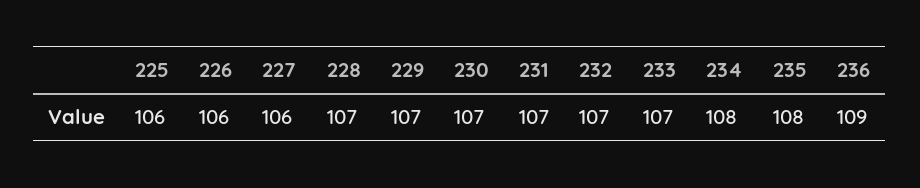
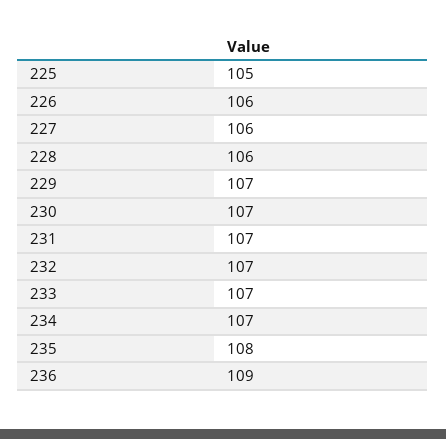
  {
-   "225": 106,
+   "225": 105,
    "226": 106,
    "227": 106,
-   "228": 107,
+   "228": 106,
    "229": 107,
    "230": 107,
    "231": 107,
    "232": 107,
    "233": 107,
-   "234": 108,
+   "234": 107,
    "235": 108,
    "236": 109
  }

